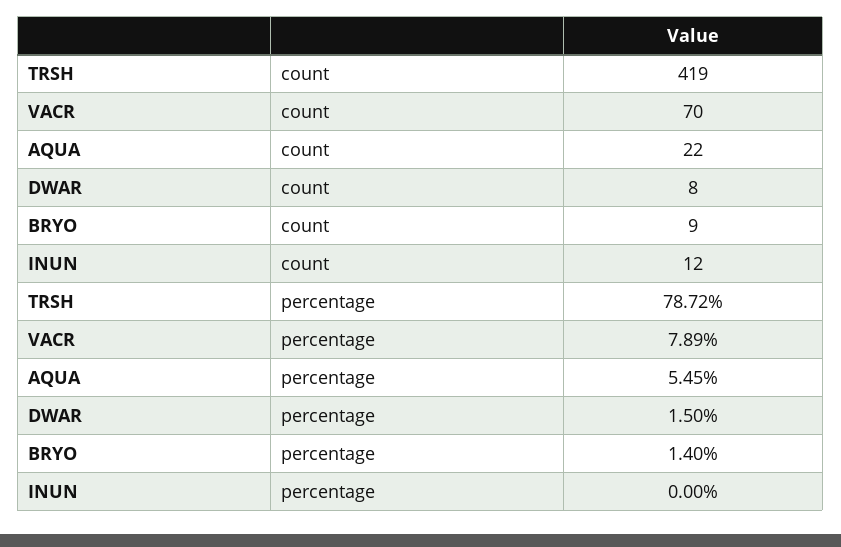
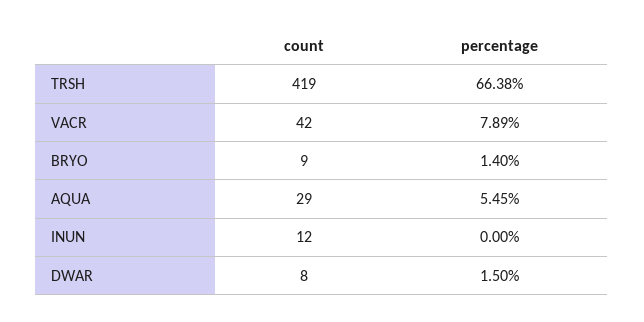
  {
    "TRSH": {
      "count": 419,
-     "percentage": 78.72
+     "percentage": 66.38
    },
    "VACR": {
-     "count": 70,
+     "count": 42,
      "percentage": 7.89
    },
    "AQUA": {
-     "count": 22,
+     "count": 29,
      "percentage": 5.45
    },
    "DWAR": {
      "count": 8,
      "percentage": 1.5
    },
    "BRYO": {
      "count": 9,
      "percentage": 1.4
    },
    "INUN": {
      "count": 12,
      "percentage": 0
    }
  }

